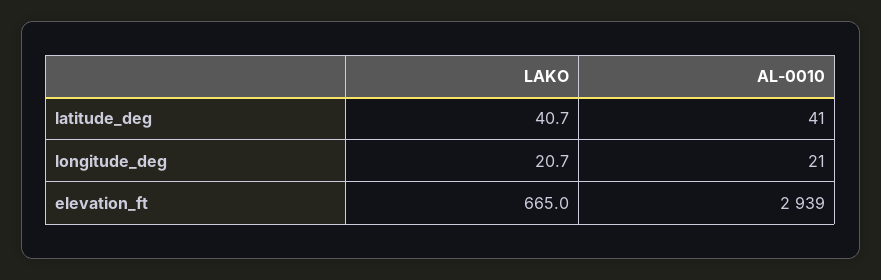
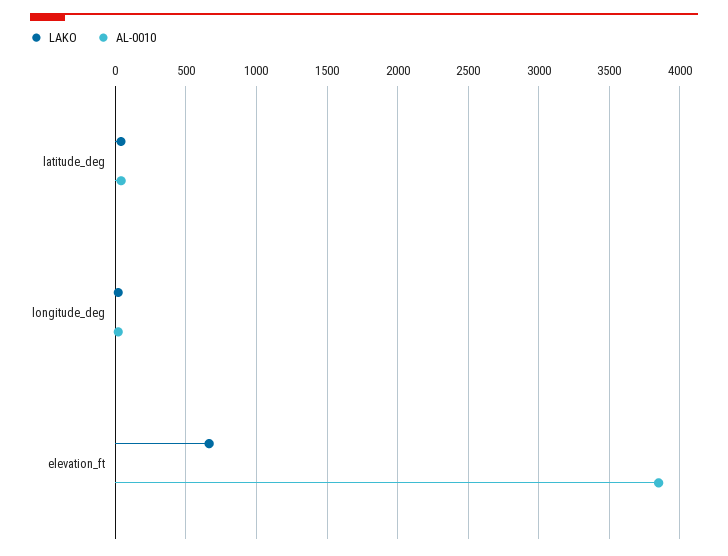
  {
    "LAKO": {
      "latitude_deg": 40.7,
      "longitude_deg": 20.7,
      "elevation_ft": 665
    },
    "AL-0010": {
      "latitude_deg": 41,
      "longitude_deg": 21,
-     "elevation_ft": 2939
+     "elevation_ft": 3850
    }
  }

